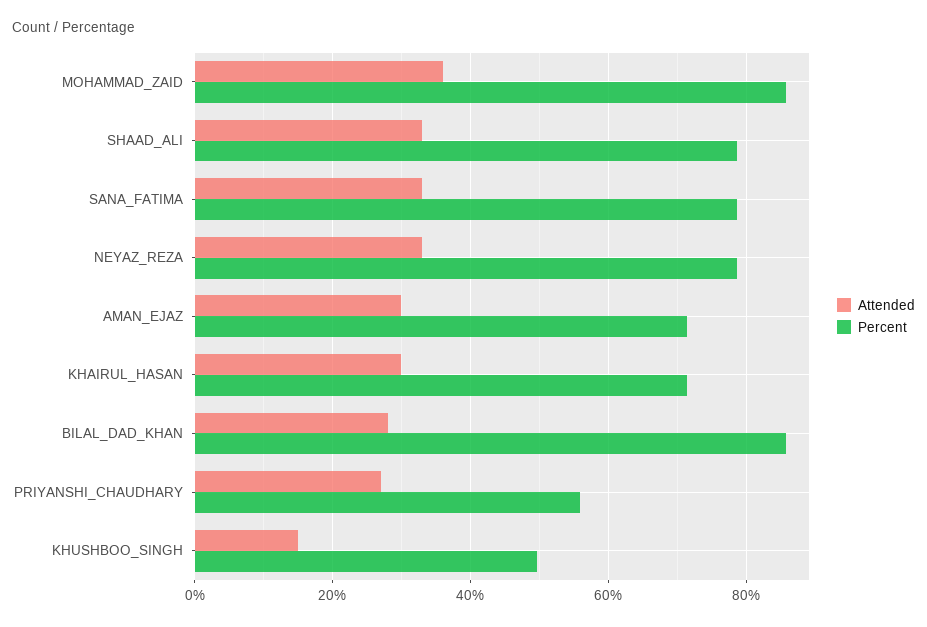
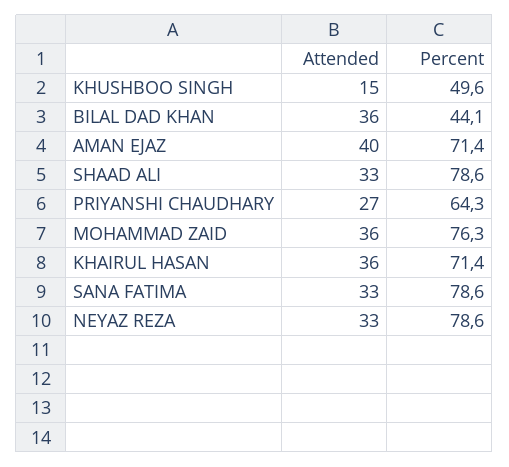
  {
    "Attended": {
      "MOHAMMAD_ZAID": 36,
      "SHAAD_ALI": 33,
      "SANA_FATIMA": 33,
      "NEYAZ_REZA": 33,
-     "AMAN_EJAZ": 30,
+     "AMAN_EJAZ": 40,
-     "KHAIRUL_HASAN": 30,
+     "KHAIRUL_HASAN": 36,
-     "BILAL_DAD_KHAN": 28,
+     "BILAL_DAD_KHAN": 36,
      "PRIYANSHI_CHAUDHARY": 27,
      "KHUSHBOO_SINGH": 15
    },
    "Percent": {
-     "MOHAMMAD_ZAID": 86,
+     "MOHAMMAD_ZAID": 76.3,
      "SHAAD_ALI": 78.6,
      "SANA_FATIMA": 78.6,
      "NEYAZ_REZA": 78.6,
      "AMAN_EJAZ": 71.4,
      "KHAIRUL_HASAN": 71.4,
-     "BILAL_DAD_KHAN": 86,
+     "BILAL_DAD_KHAN": 44.1,
-     "PRIYANSHI_CHAUDHARY": 56,
+     "PRIYANSHI_CHAUDHARY": 64.3,
      "KHUSHBOO_SINGH": 49.6
    }
  }

